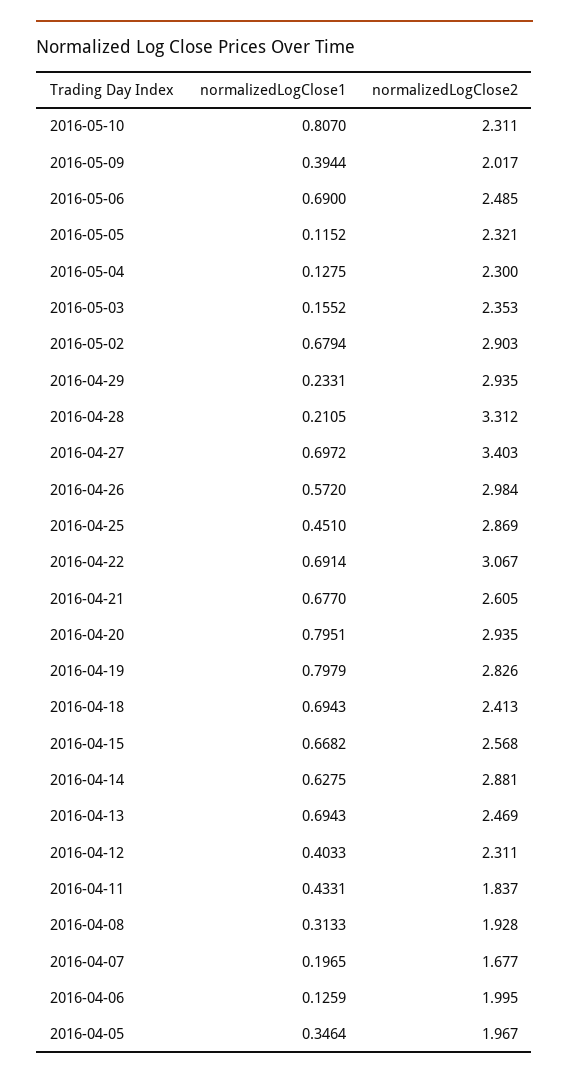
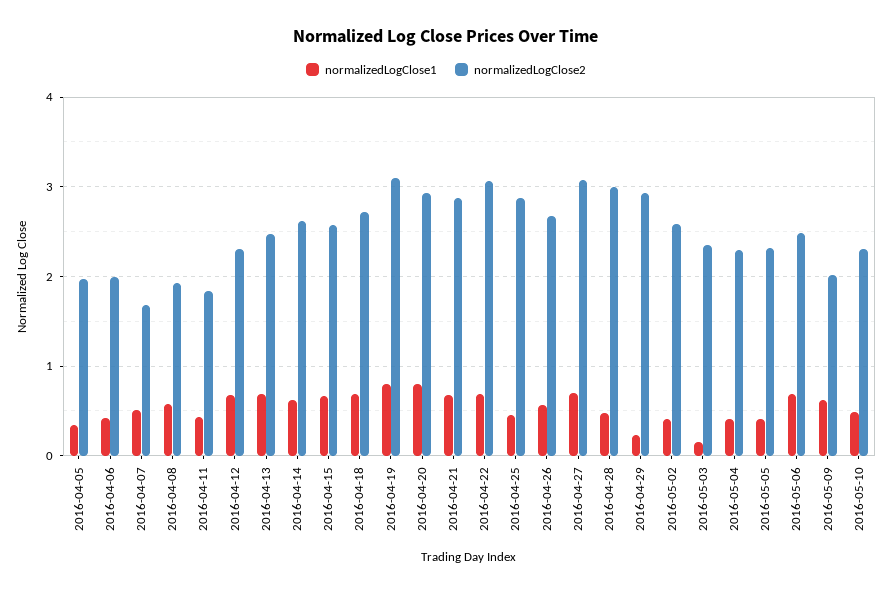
  {
    "normalizedLogClose1": {
-     "2016-05-10": 0.807,
+     "2016-05-10": 0.5,
-     "2016-05-09": 0.3944,
+     "2016-05-09": 0.6,
      "2016-05-06": 0.69,
-     "2016-05-05": 0.1152,
+     "2016-05-05": 0.4,
-     "2016-05-04": 0.1275,
+     "2016-05-04": 0.4,
      "2016-05-03": 0.1552,
-     "2016-05-02": 0.6794,
+     "2016-05-02": 0.4,
      "2016-04-29": 0.2331,
-     "2016-04-28": 0.2105,
+     "2016-04-28": 0.5,
      "2016-04-27": 0.6972,
      "2016-04-26": 0.572,
      "2016-04-25": 0.451,
      "2016-04-22": 0.6914,
      "2016-04-21": 0.677,
      "2016-04-20": 0.7951,
      "2016-04-19": 0.7979,
      "2016-04-18": 0.6943,
      "2016-04-15": 0.6682,
      "2016-04-14": 0.6275,
      "2016-04-13": 0.6943,
-     "2016-04-12": 0.4033,
+     "2016-04-12": 0.7,
      "2016-04-11": 0.4331,
-     "2016-04-08": 0.3133,
+     "2016-04-08": 0.6,
-     "2016-04-07": 0.1965,
+     "2016-04-07": 0.5,
-     "2016-04-06": 0.1259,
+     "2016-04-06": 0.4,
      "2016-04-05": 0.3464
    },
    "normalizedLogClose2": {
      "2016-05-10": 2.311,
      "2016-05-09": 2.017,
      "2016-05-06": 2.485,
      "2016-05-05": 2.321,
      "2016-05-04": 2.3,
      "2016-05-03": 2.353,
-     "2016-05-02": 2.903,
+     "2016-05-02": 2.6,
      "2016-04-29": 2.935,
-     "2016-04-28": 3.312,
+     "2016-04-28": 3,
-     "2016-04-27": 3.403,
+     "2016-04-27": 3.1,
-     "2016-04-26": 2.984,
+     "2016-04-26": 2.7,
      "2016-04-25": 2.869,
      "2016-04-22": 3.067,
-     "2016-04-21": 2.605,
+     "2016-04-21": 2.9,
      "2016-04-20": 2.935,
-     "2016-04-19": 2.826,
+     "2016-04-19": 3.1,
-     "2016-04-18": 2.413,
+     "2016-04-18": 2.7,
      "2016-04-15": 2.568,
-     "2016-04-14": 2.881,
+     "2016-04-14": 2.6,
      "2016-04-13": 2.469,
      "2016-04-12": 2.311,
      "2016-04-11": 1.837,
      "2016-04-08": 1.928,
      "2016-04-07": 1.677,
      "2016-04-06": 1.995,
      "2016-04-05": 1.967
    }
  }

